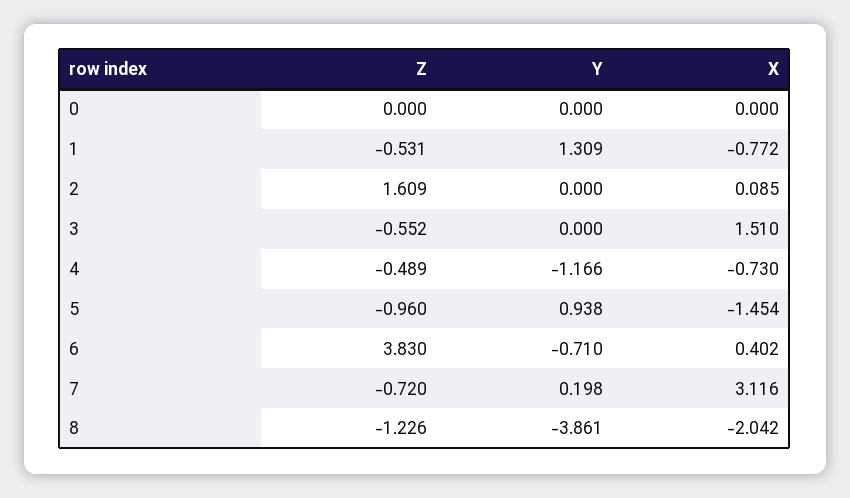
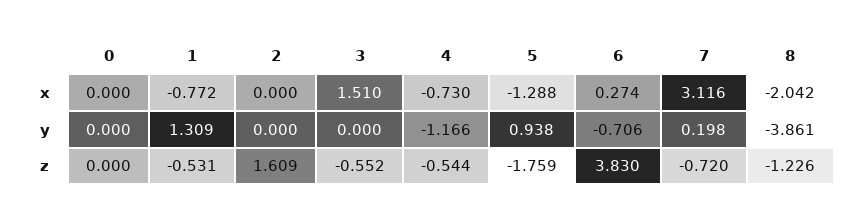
  {
    "Z": {
      "0": 0,
      "1": -0.531,
      "2": 1.609,
      "3": -0.552,
-     "4": -0.489,
+     "4": -0.544,
-     "5": -0.96,
+     "5": -1.759,
      "6": 3.83,
      "7": -0.72,
      "8": -1.226
    },
    "Y": {
      "0": 0,
      "1": 1.309,
      "2": 0,
      "3": 0,
      "4": -1.166,
      "5": 0.938,
-     "6": -0.71,
+     "6": -0.706,
      "7": 0.198,
      "8": -3.861
    },
    "X": {
      "0": 0,
      "1": -0.772,
-     "2": 0.085,
+     "2": 0,
      "3": 1.51,
      "4": -0.73,
-     "5": -1.454,
+     "5": -1.288,
-     "6": 0.402,
+     "6": 0.274,
      "7": 3.116,
      "8": -2.042
    }
  }

